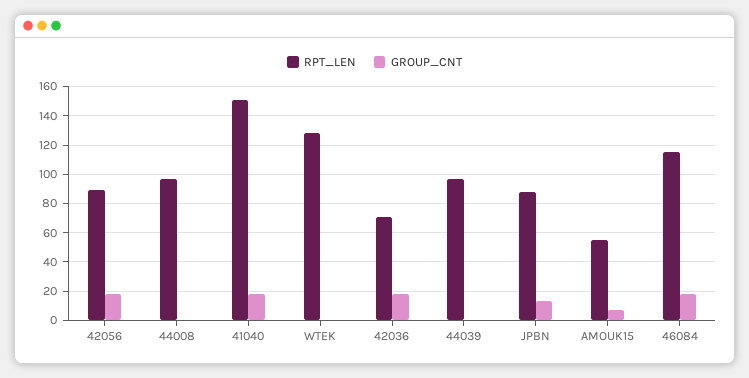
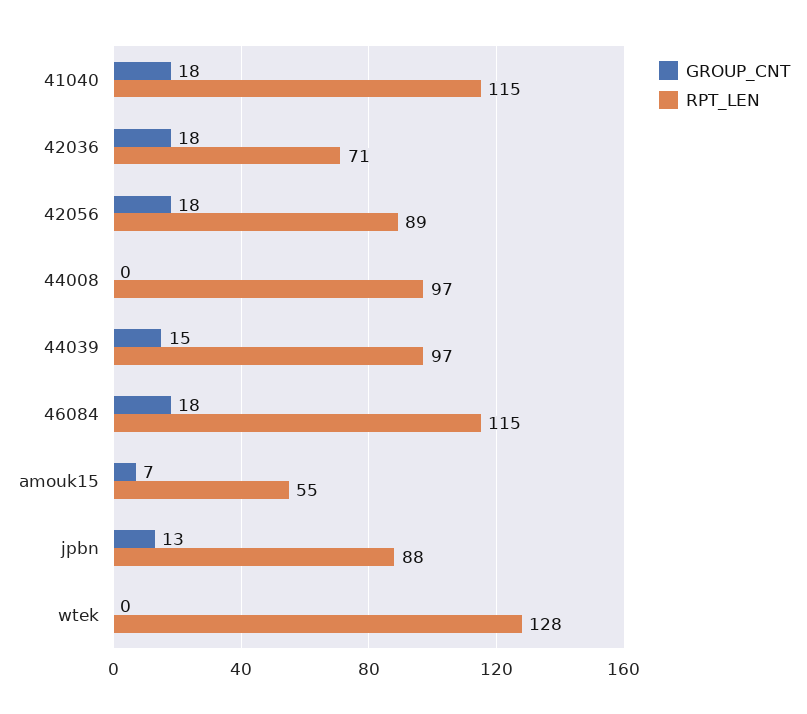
  {
    "RPT_LEN": {
      "42056": 89,
      "44008": 97,
-     "41040": 150,
+     "41040": 115,
      "WTEK": 128,
      "42036": 71,
      "44039": 97,
      "JPBN": 88,
      "AMOUK15": 55,
      "46084": 115
    },
    "GROUP_CNT": {
      "42056": 18,
      "44008": 0,
      "41040": 18,
      "WTEK": 0,
      "42036": 18,
-     "44039": 0,
+     "44039": 15,
      "JPBN": 13,
      "AMOUK15": 7,
      "46084": 18
    }
  }

